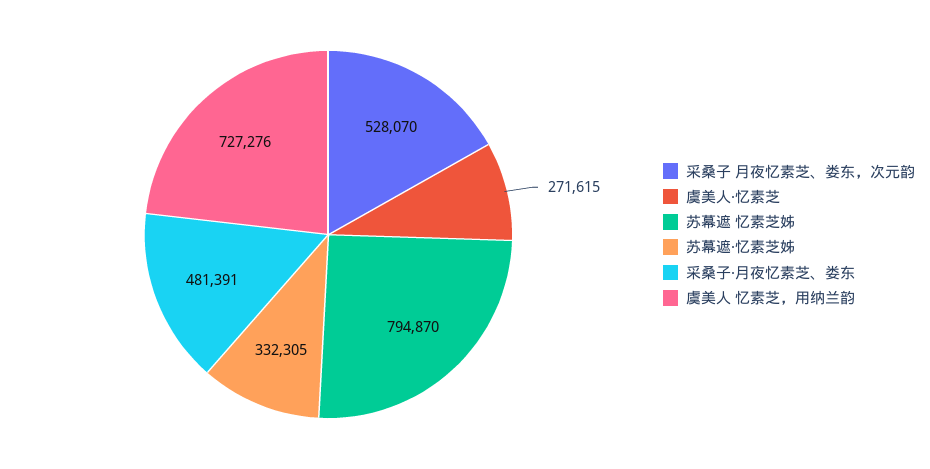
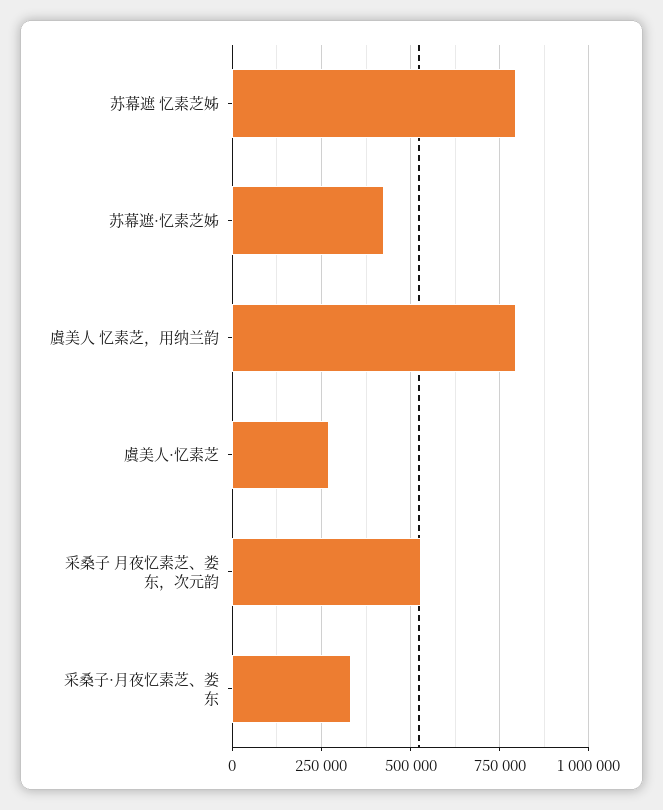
  {
    "采桑子 月夜忆素芝、娄东，次元韵": 528070,
    "虞美人·忆素芝": 271615,
    "苏幕遮 忆素芝姊": 794870,
-   "苏幕遮·忆素芝姊": 332305,
+   "苏幕遮·忆素芝姊": 425000,
-   "采桑子·月夜忆素芝、娄东": 481391,
+   "采桑子·月夜忆素芝、娄东": 325000,
-   "虞美人 忆素芝，用纳兰韵": 727276
+   "虞美人 忆素芝，用纳兰韵": 800000
  }

